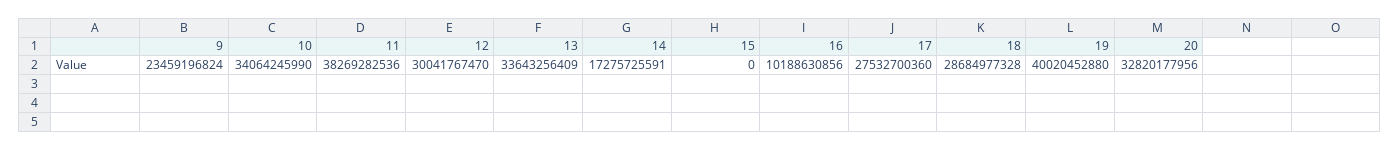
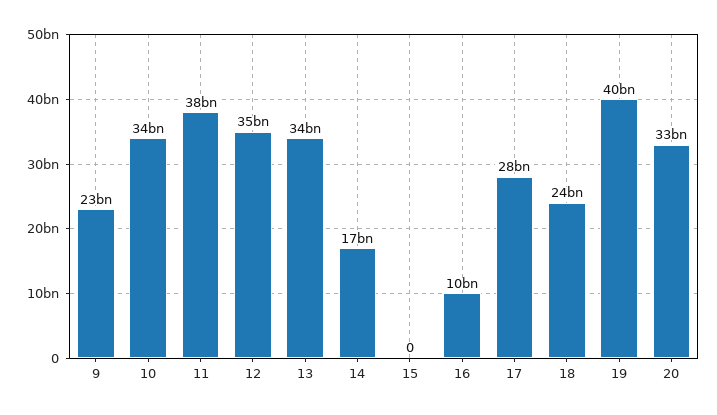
  {
    "9": 23459196824,
    "10": 34064245990,
    "11": 38269282536,
-   "12": 30041767470,
+   "12": 35000000000,
    "13": 33643256409,
    "14": 17275725591,
    "15": 0,
    "16": 10188630856,
    "17": 27532700360,
-   "18": 28684977328,
+   "18": 24000000000,
    "19": 40020452880,
    "20": 32820177956
  }

